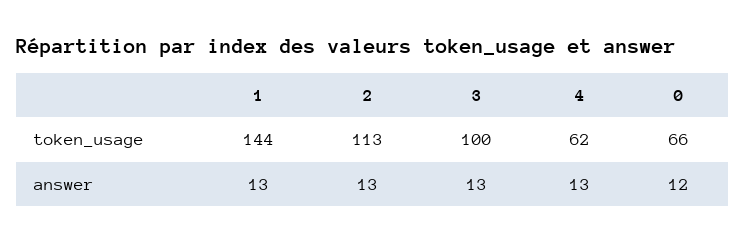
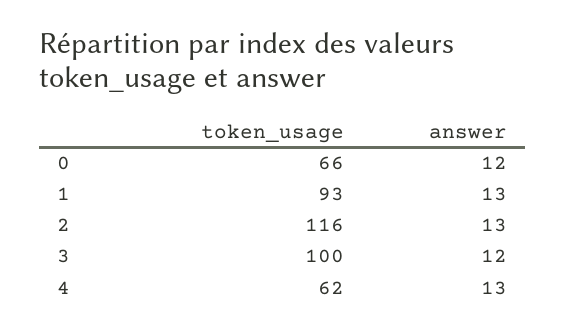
  {
    "1": {
-     "token_usage": 144,
+     "token_usage": 93,
      "answer": 13
    },
    "2": {
-     "token_usage": 113,
+     "token_usage": 116,
      "answer": 13
    },
    "3": {
      "token_usage": 100,
-     "answer": 13
+     "answer": 12
    },
    "4": {
      "token_usage": 62,
      "answer": 13
    },
    "0": {
      "token_usage": 66,
      "answer": 12
    }
  }

